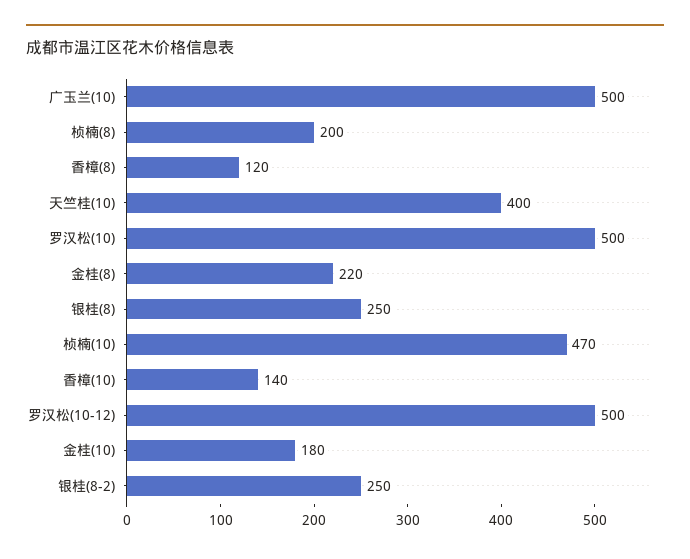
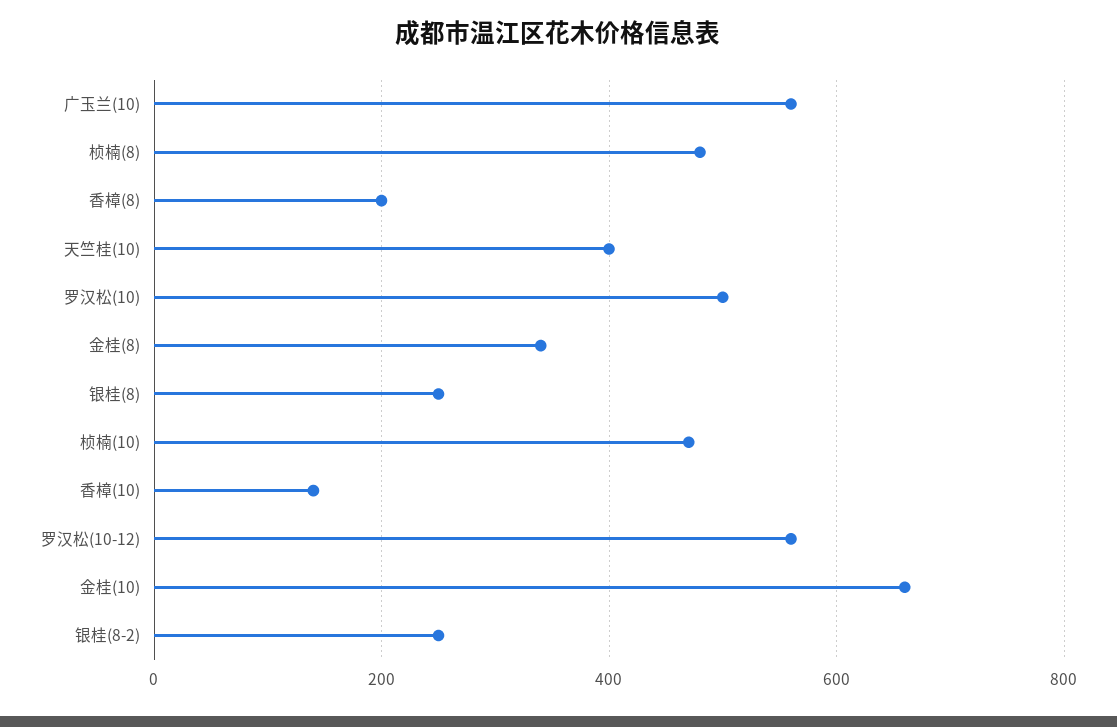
  {
-   "广玉兰(10)": 500,
+   "广玉兰(10)": 560,
-   "桢楠(8)": 200,
+   "桢楠(8)": 480,
-   "香樟(8)": 120,
+   "香樟(8)": 200,
    "天竺桂(10)": 400,
    "罗汉松(10)": 500,
-   "金桂(8)": 220,
+   "金桂(8)": 340,
    "银桂(8)": 250,
    "桢楠(10)": 470,
    "香樟(10)": 140,
-   "罗汉松(10-12)": 500,
+   "罗汉松(10-12)": 560,
-   "金桂(10)": 180,
+   "金桂(10)": 660,
    "银桂(8-2)": 250
  }

